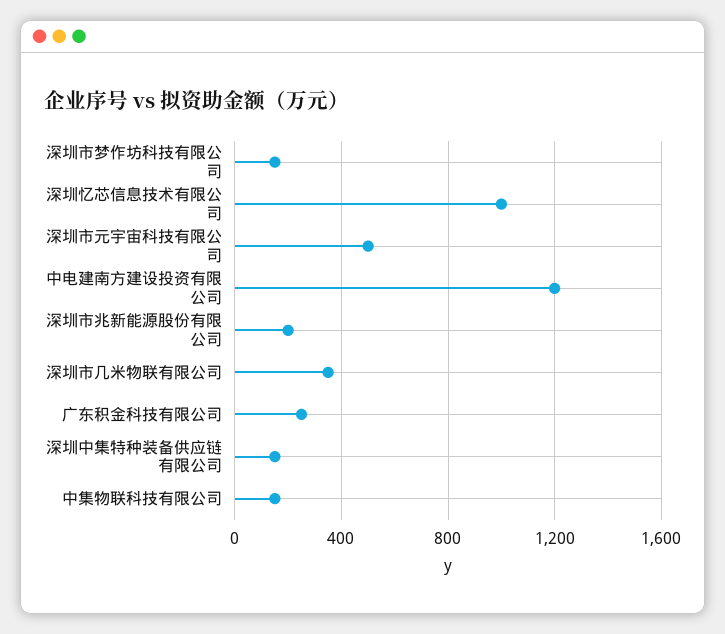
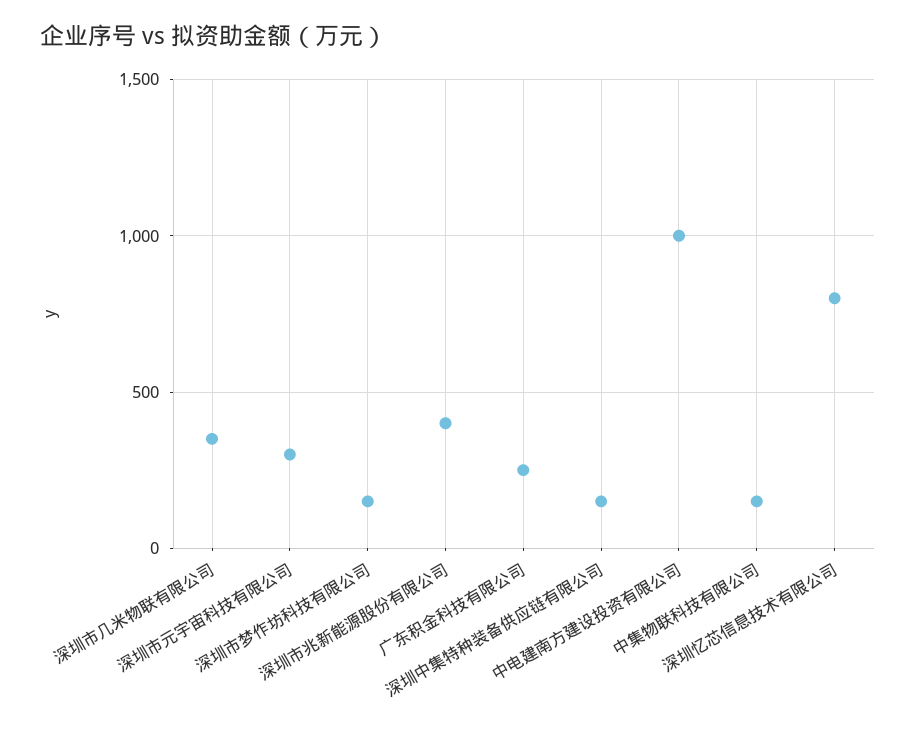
  {
    "深圳市梦作坊科技有限公司": 150,
-   "深圳忆芯信息技术有限公司": 1000,
+   "深圳忆芯信息技术有限公司": 800,
-   "深圳市元宇宙科技有限公司": 500,
+   "深圳市元宇宙科技有限公司": 300,
-   "中电建南方建设投资有限公司": 1200,
+   "中电建南方建设投资有限公司": 1000,
-   "深圳市兆新能源股份有限公司": 200,
+   "深圳市兆新能源股份有限公司": 400,
    "深圳市几米物联有限公司": 350,
    "广东积金科技有限公司": 250,
    "深圳中集特种装备供应链有限公司": 150,
    "中集物联科技有限公司": 150
  }

